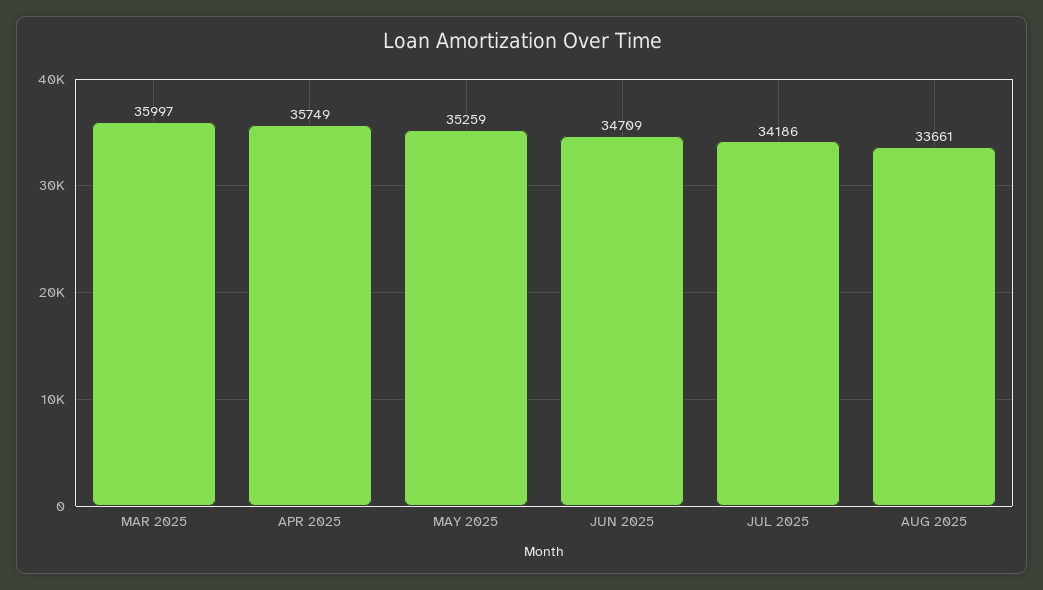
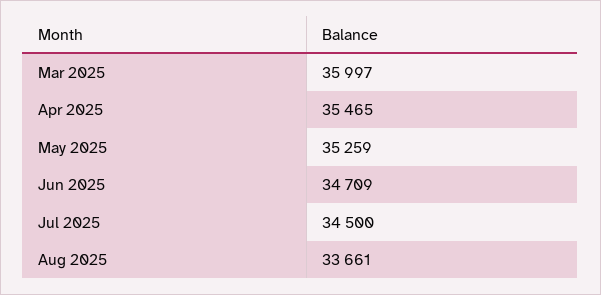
  {
    "MAR 2025": 35997,
-   "APR 2025": 35749,
+   "APR 2025": 35465,
    "MAY 2025": 35259,
    "JUN 2025": 34709,
-   "JUL 2025": 34186,
+   "JUL 2025": 34500,
    "AUG 2025": 33661
  }

